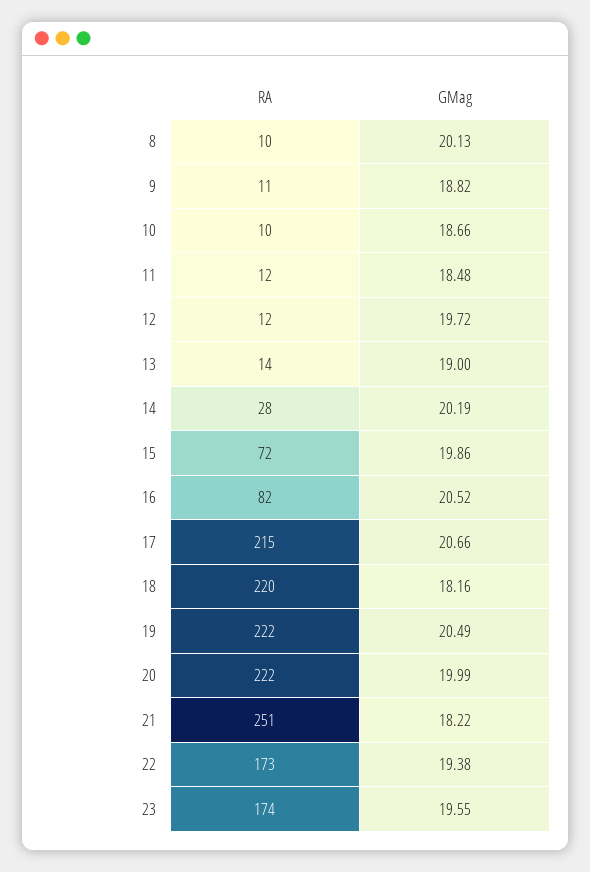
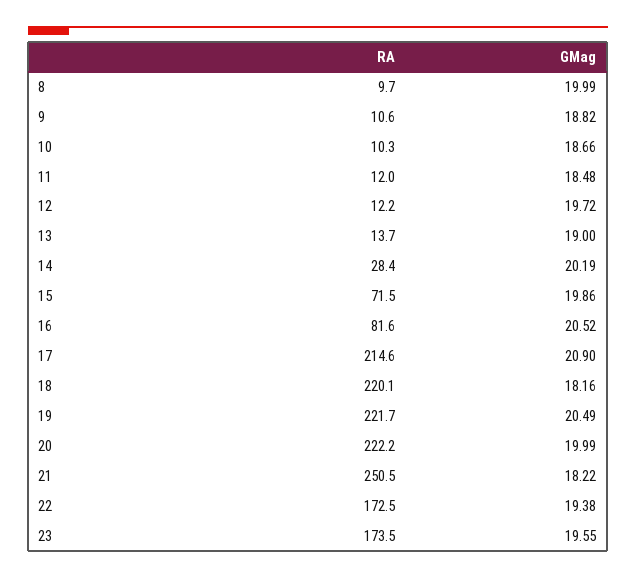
  {
    "RA": {
      "8": 9.7,
      "9": 10.6,
      "10": 10.3,
      "11": 12,
      "12": 12.2,
      "13": 13.7,
      "14": 28.4,
      "15": 71.5,
      "16": 81.6,
      "17": 214.6,
      "18": 220.1,
      "19": 221.7,
      "20": 222.2,
      "21": 250.5,
      "22": 172.5,
      "23": 173.5
    },
    "GMag": {
-     "8": 20.13,
+     "8": 19.99,
      "9": 18.82,
      "10": 18.66,
      "11": 18.48,
      "12": 19.72,
      "13": 19,
      "14": 20.19,
      "15": 19.86,
      "16": 20.52,
-     "17": 20.66,
+     "17": 20.9,
      "18": 18.16,
      "19": 20.49,
      "20": 19.99,
      "21": 18.22,
      "22": 19.38,
      "23": 19.55
    }
  }

